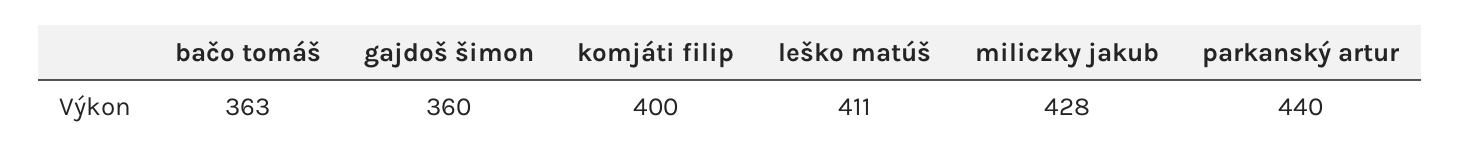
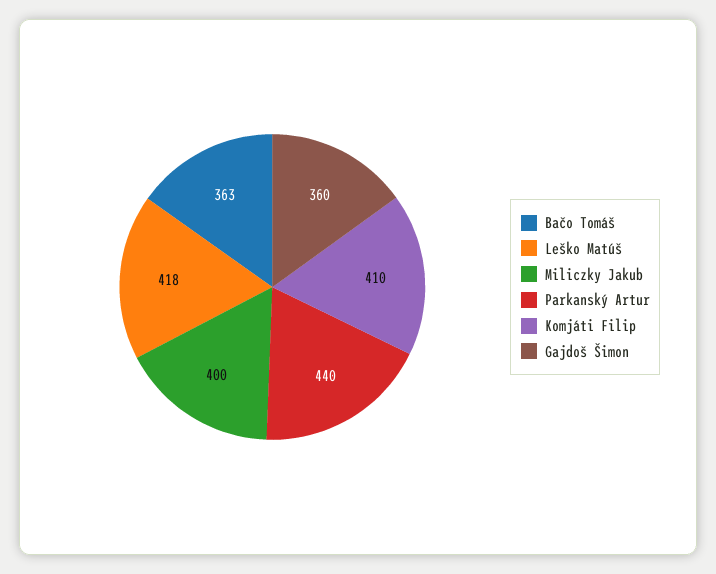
  {
    "bačo tomáš": 363,
    "gajdoš šimon": 360,
-   "komjáti filip": 400,
+   "komjáti filip": 410,
-   "leško matúš": 411,
+   "leško matúš": 418,
-   "miliczky jakub": 428,
+   "miliczky jakub": 400,
    "parkanský artur": 440
  }

